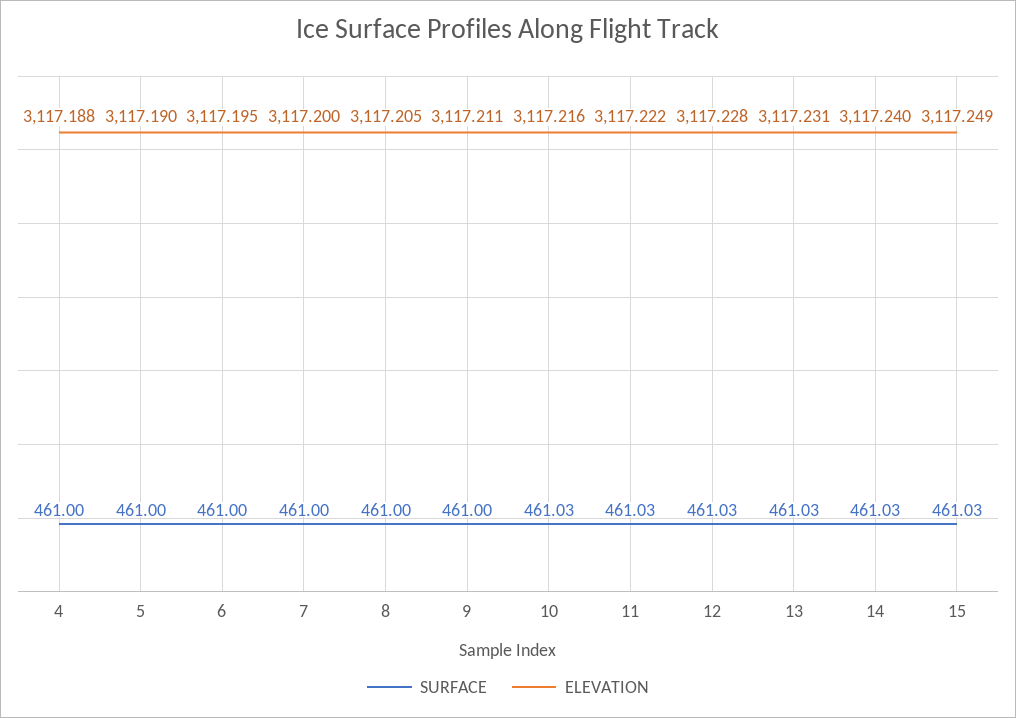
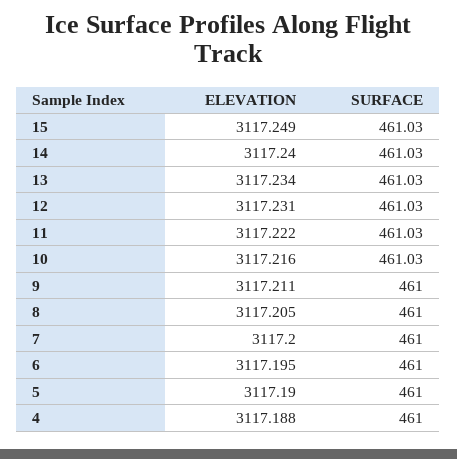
  {
    "SURFACE": {
      "4": 461,
      "5": 461,
      "6": 461,
      "7": 461,
      "8": 461,
      "9": 461,
      "10": 461.03,
      "11": 461.03,
      "12": 461.03,
      "13": 461.03,
      "14": 461.03,
      "15": 461.03
    },
    "ELEVATION": {
      "4": 3117.188,
      "5": 3117.19,
      "6": 3117.195,
      "7": 3117.2,
      "8": 3117.205,
      "9": 3117.211,
      "10": 3117.216,
      "11": 3117.222,
-     "12": 3117.228,
+     "12": 3117.231,
-     "13": 3117.231,
+     "13": 3117.234,
      "14": 3117.24,
      "15": 3117.249
    }
  }

